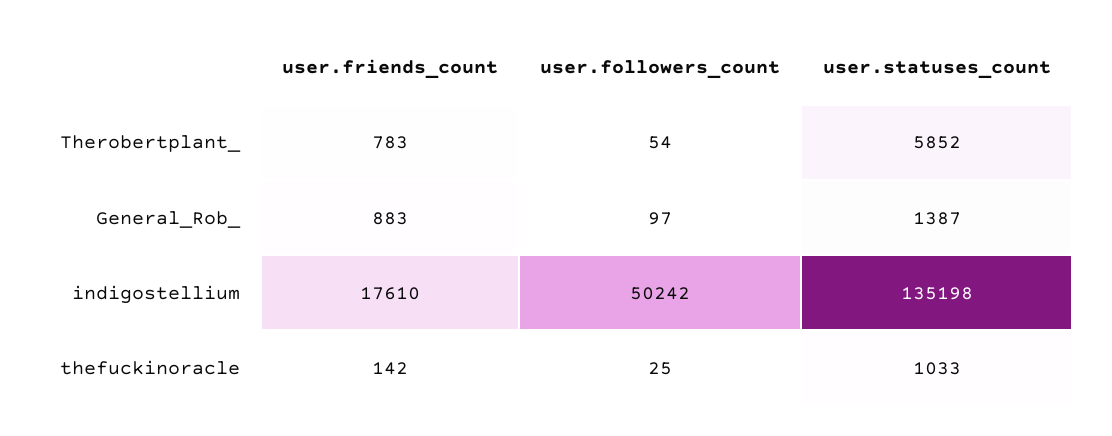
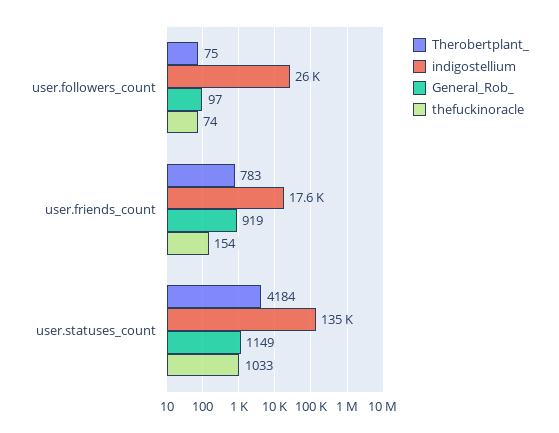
  {
    "Therobertplant_": {
      "user.friends_count": 783,
-     "user.followers_count": 54,
+     "user.followers_count": 75,
-     "user.statuses_count": 5852
+     "user.statuses_count": 4184
    },
    "General_Rob_": {
-     "user.friends_count": 883,
+     "user.friends_count": 919,
      "user.followers_count": 97,
-     "user.statuses_count": 1387
+     "user.statuses_count": 1149
    },
    "indigostellium": {
      "user.friends_count": 17610,
-     "user.followers_count": 50242,
+     "user.followers_count": 26000,
      "user.statuses_count": 135198
    },
    "thefuckinoracle": {
-     "user.friends_count": 142,
+     "user.friends_count": 154,
-     "user.followers_count": 25,
+     "user.followers_count": 74,
      "user.statuses_count": 1033
    }
  }

